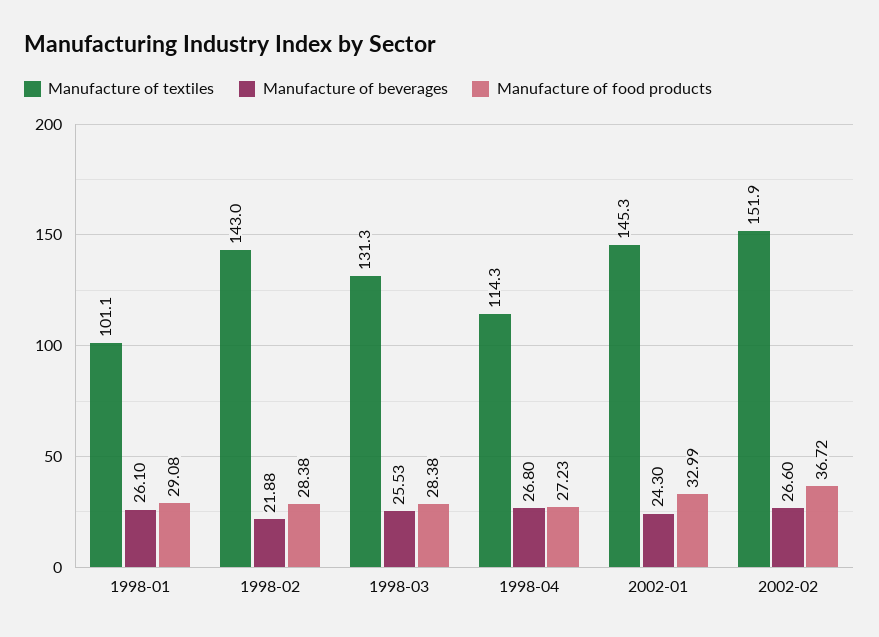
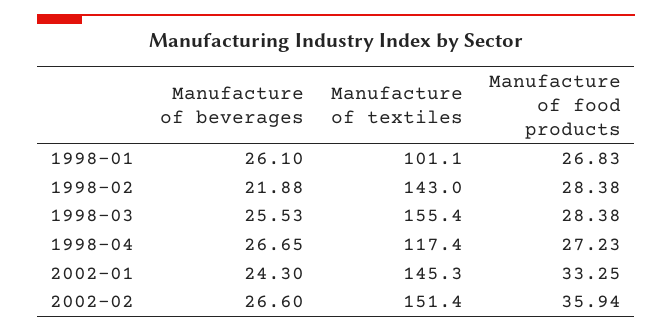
  {
    "Manufacture of textiles": {
      "1998-01": 101.1,
      "1998-02": 143,
-     "1998-03": 131.3,
+     "1998-03": 155.4,
-     "1998-04": 114.3,
+     "1998-04": 117.4,
      "2002-01": 145.3,
-     "2002-02": 151.9
+     "2002-02": 151.4
    },
    "Manufacture of beverages": {
      "1998-01": 26.1,
      "1998-02": 21.88,
      "1998-03": 25.53,
-     "1998-04": 26.8,
+     "1998-04": 26.65,
      "2002-01": 24.3,
      "2002-02": 26.6
    },
    "Manufacture of food products": {
-     "1998-01": 29.08,
+     "1998-01": 26.83,
      "1998-02": 28.38,
      "1998-03": 28.38,
      "1998-04": 27.23,
-     "2002-01": 32.99,
+     "2002-01": 33.25,
-     "2002-02": 36.72
+     "2002-02": 35.94
    }
  }

